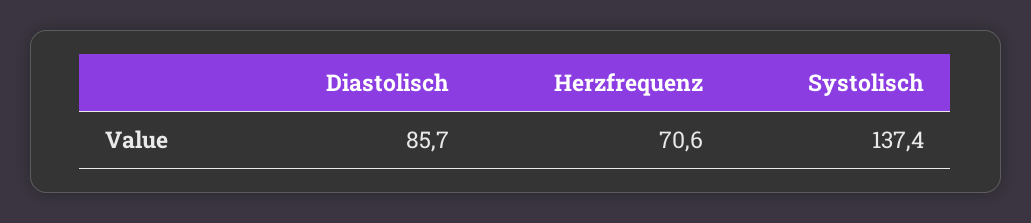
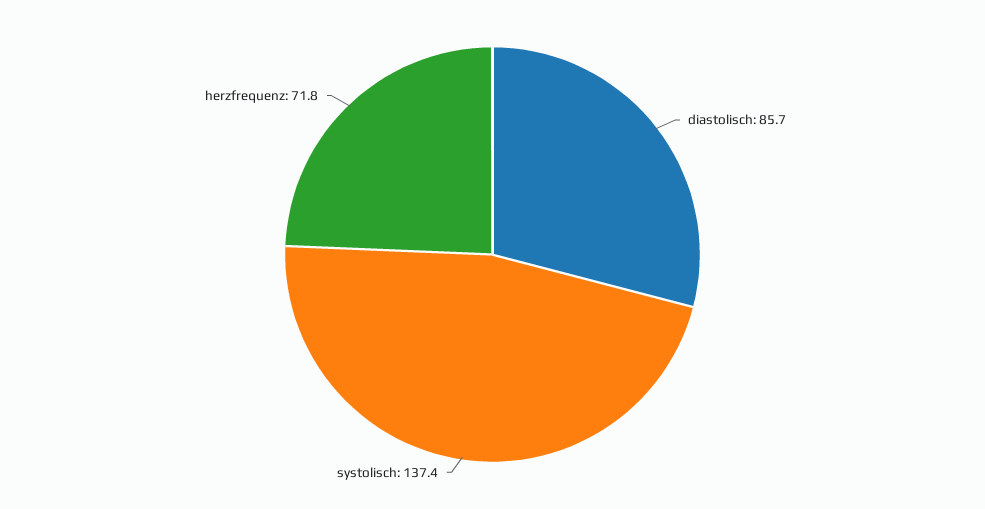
  {
    "Diastolisch": 85.7,
-   "Herzfrequenz": 70.6,
+   "Herzfrequenz": 71.8,
    "Systolisch": 137.4
  }

